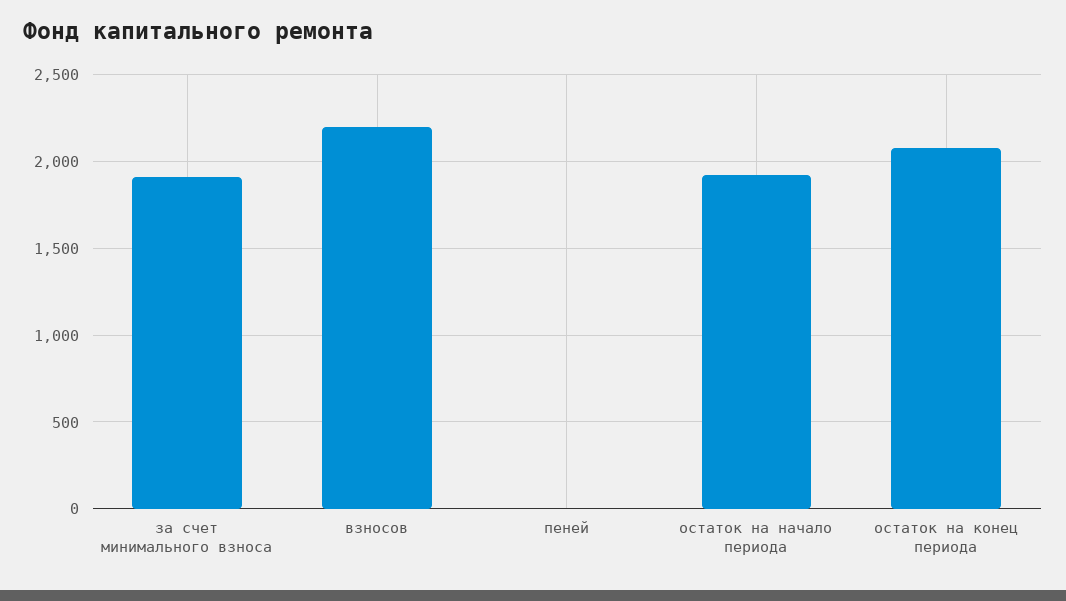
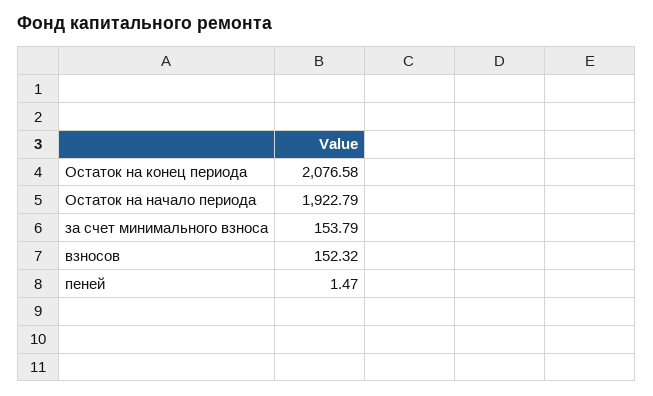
  {
-   "за счет минимального взноса": 1900,
+   "за счет минимального взноса": 153.79,
-   "взносов": 2200,
+   "взносов": 152.32,
    "пеней": 1.47,
    "остаток на начало периода": 1922.79,
    "остаток на конец периода": 2076.58
  }

